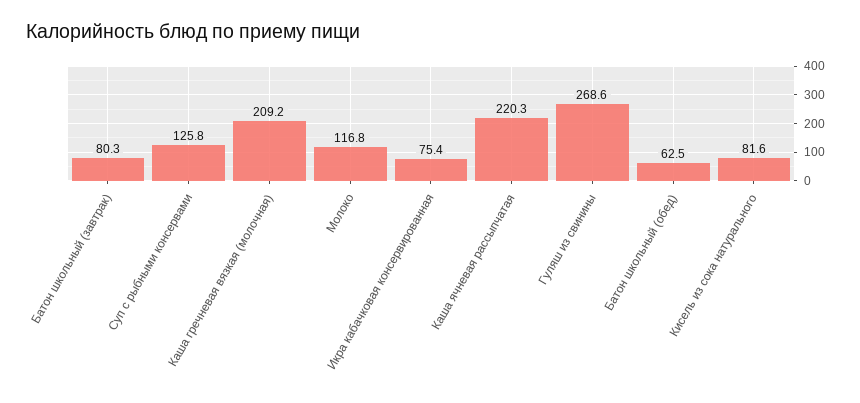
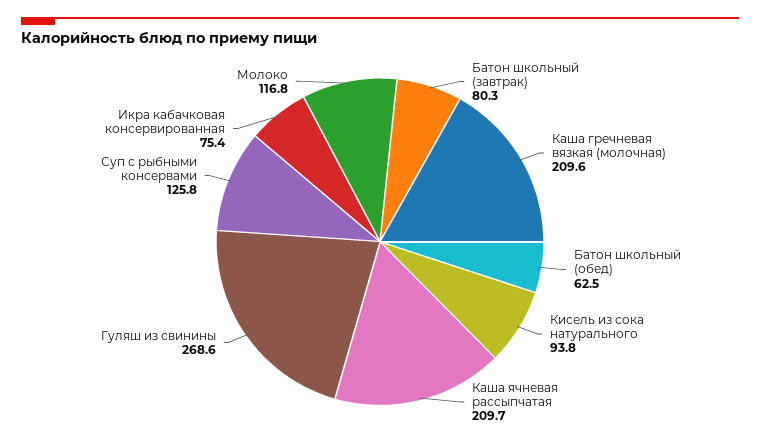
  {
    "Батон школьный (завтрак)": 80.3,
    "Суп с рыбными консервами": 125.8,
-   "Каша гречневая вязкая (молочная)": 209.2,
+   "Каша гречневая вязкая (молочная)": 209.6,
    "Молоко": 116.8,
    "Икра кабачковая консервированная": 75.4,
-   "Каша ячневая рассыпчатая": 220.3,
+   "Каша ячневая рассыпчатая": 209.7,
    "Гуляш из свинины": 268.6,
    "Батон школьный (обед)": 62.5,
-   "Кисель из сока натурального": 81.6
+   "Кисель из сока натурального": 93.8
  }

